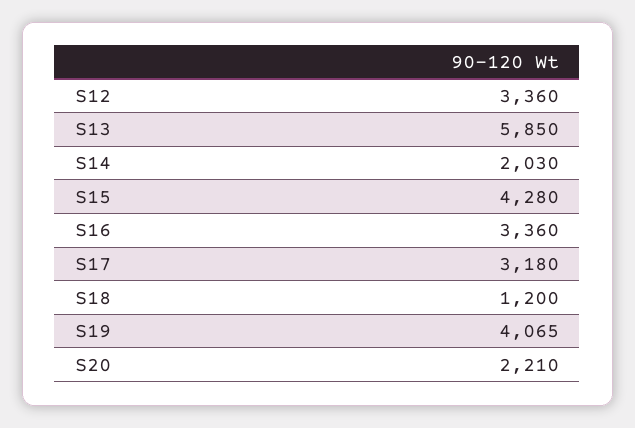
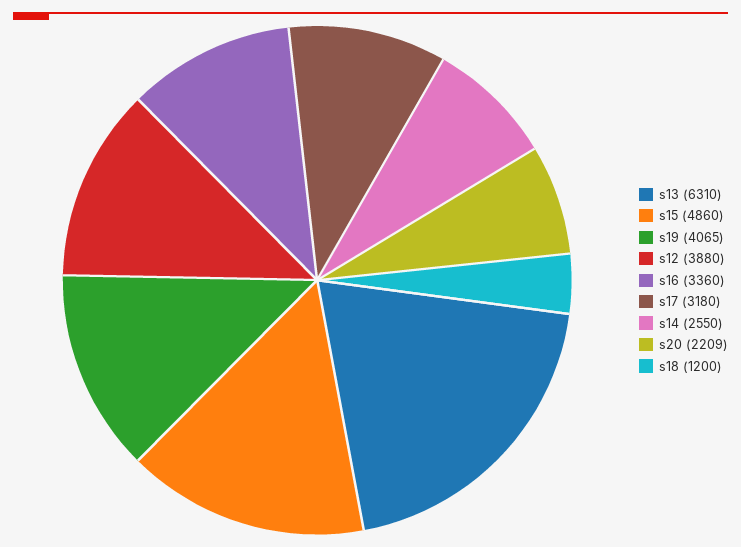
  {
-   "S12": 3360,
+   "S12": 3880,
-   "S13": 5850,
+   "S13": 6310,
-   "S14": 2030,
+   "S14": 2550,
-   "S15": 4280,
+   "S15": 4860,
    "S16": 3360,
    "S17": 3180,
    "S18": 1200,
    "S19": 4065,
-   "S20": 2210
+   "S20": 2209
  }

